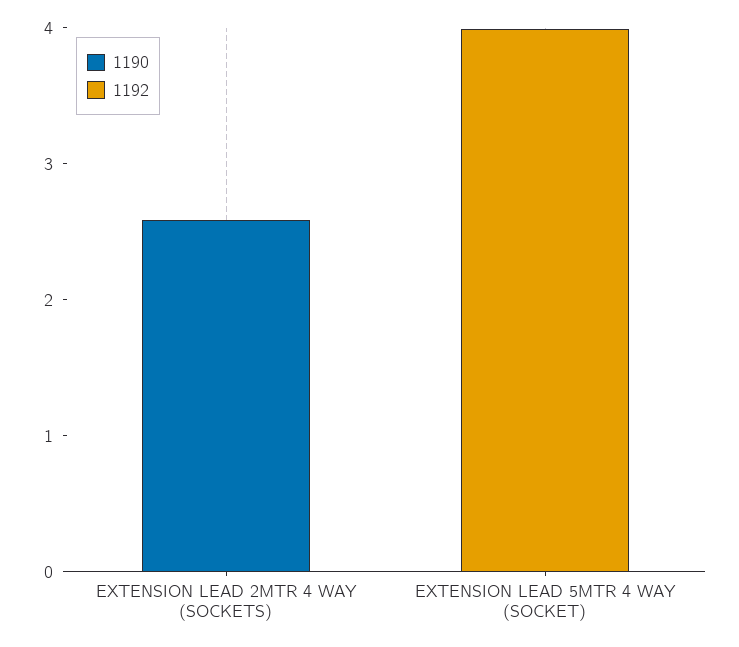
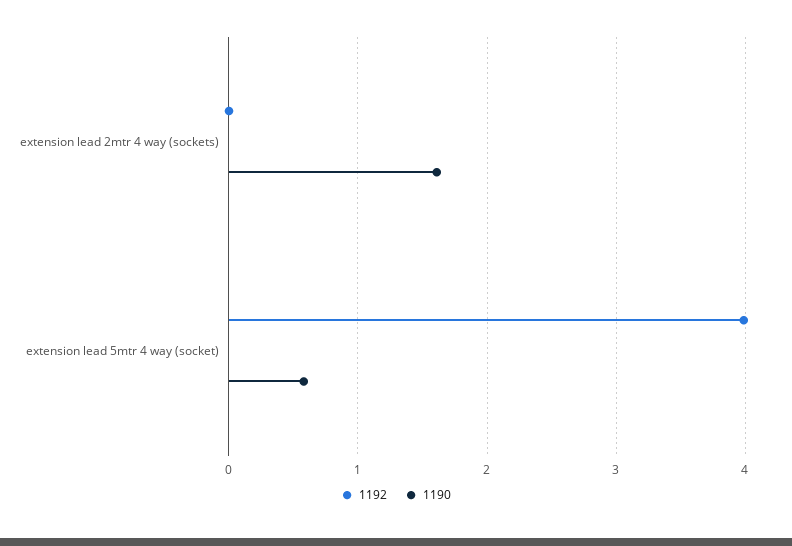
  {
    "1190": {
-     "EXTENSION LEAD 2MTR 4 WAY (SOCKETS)": 2.6,
+     "EXTENSION LEAD 2MTR 4 WAY (SOCKETS)": 1.6,
-     "EXTENSION LEAD 5MTR 4 WAY (SOCKET)": 0
+     "EXTENSION LEAD 5MTR 4 WAY (SOCKET)": 0.6
    },
    "1192": {
      "EXTENSION LEAD 2MTR 4 WAY (SOCKETS)": 0,
      "EXTENSION LEAD 5MTR 4 WAY (SOCKET)": 4
    }
  }

